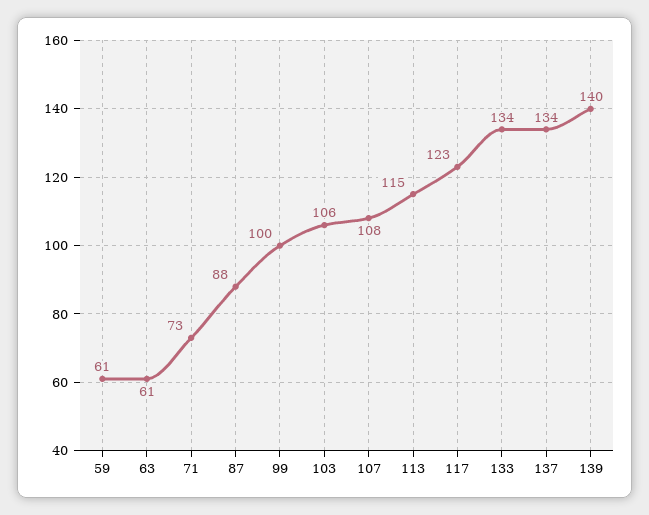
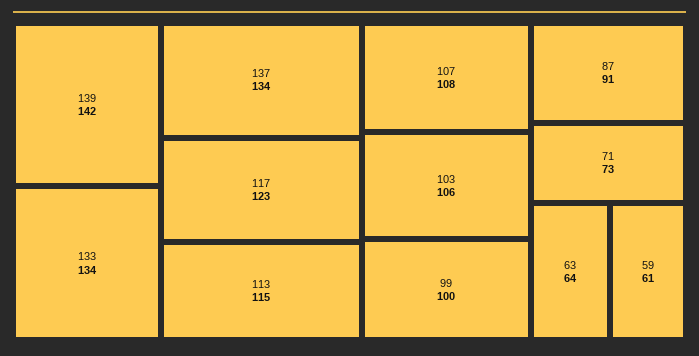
  {
    "59": 61,
-   "63": 61,
+   "63": 64,
    "71": 73,
-   "87": 88,
+   "87": 91,
    "99": 100,
    "103": 106,
    "107": 108,
    "113": 115,
    "117": 123,
    "133": 134,
    "137": 134,
-   "139": 140
+   "139": 142
  }

